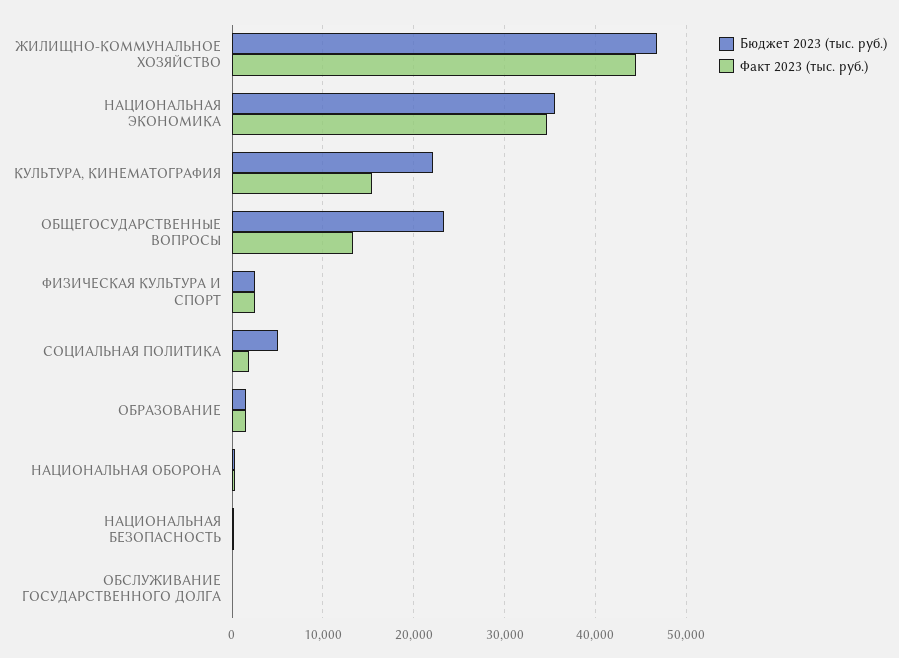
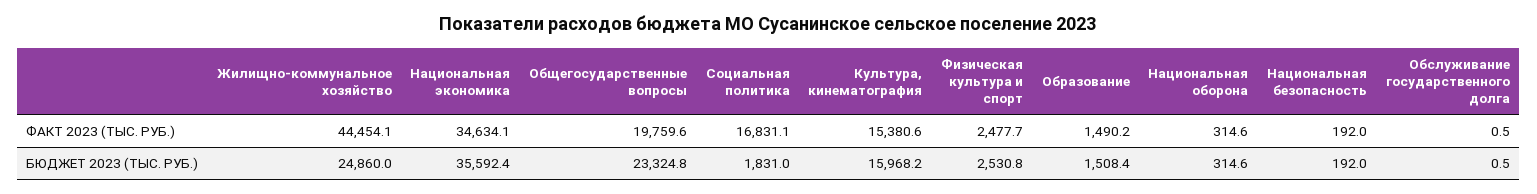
  {
    "Бюджет 2023 (тыс. руб.)": {
-     "ЖИЛИЩНО-КОММУНАЛЬНОЕ ХОЗЯЙСТВО": 47000,
+     "ЖИЛИЩНО-КОММУНАЛЬНОЕ ХОЗЯЙСТВО": 24860,
      "НАЦИОНАЛЬНАЯ ЭКОНОМИКА": 35592.4,
-     "КУЛЬТУРА, КИНЕМАТОГРАФИЯ": 22000,
+     "КУЛЬТУРА, КИНЕМАТОГРАФИЯ": 15968.2,
      "ОБЩЕГОСУДАРСТВЕННЫЕ ВОПРОСЫ": 23324.8,
      "ФИЗИЧЕСКАЯ КУЛЬТУРА И СПОРТ": 2530.8,
-     "СОЦИАЛЬНАЯ ПОЛИТИКА": 5000,
+     "СОЦИАЛЬНАЯ ПОЛИТИКА": 1831,
      "ОБРАЗОВАНИЕ": 1508.4,
      "НАЦИОНАЛЬНАЯ ОБОРОНА": 314.6,
      "НАЦИОНАЛЬНАЯ БЕЗОПАСНОСТЬ": 192,
      "ОБСЛУЖИВАНИЕ ГОСУДАРСТВЕННОГО ДОЛГА": 0.5
    },
    "Факт 2023 (тыс. руб.)": {
      "ЖИЛИЩНО-КОММУНАЛЬНОЕ ХОЗЯЙСТВО": 44454.1,
      "НАЦИОНАЛЬНАЯ ЭКОНОМИКА": 34634.1,
      "КУЛЬТУРА, КИНЕМАТОГРАФИЯ": 15380.6,
-     "ОБЩЕГОСУДАРСТВЕННЫЕ ВОПРОСЫ": 13000,
+     "ОБЩЕГОСУДАРСТВЕННЫЕ ВОПРОСЫ": 19759.6,
      "ФИЗИЧЕСКАЯ КУЛЬТУРА И СПОРТ": 2477.7,
-     "СОЦИАЛЬНАЯ ПОЛИТИКА": 2000,
+     "СОЦИАЛЬНАЯ ПОЛИТИКА": 16831.1,
      "ОБРАЗОВАНИЕ": 1490.2,
      "НАЦИОНАЛЬНАЯ ОБОРОНА": 314.6,
      "НАЦИОНАЛЬНАЯ БЕЗОПАСНОСТЬ": 192,
      "ОБСЛУЖИВАНИЕ ГОСУДАРСТВЕННОГО ДОЛГА": 0.5
    }
  }

